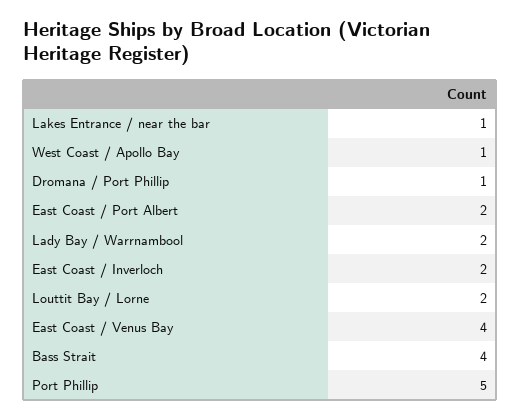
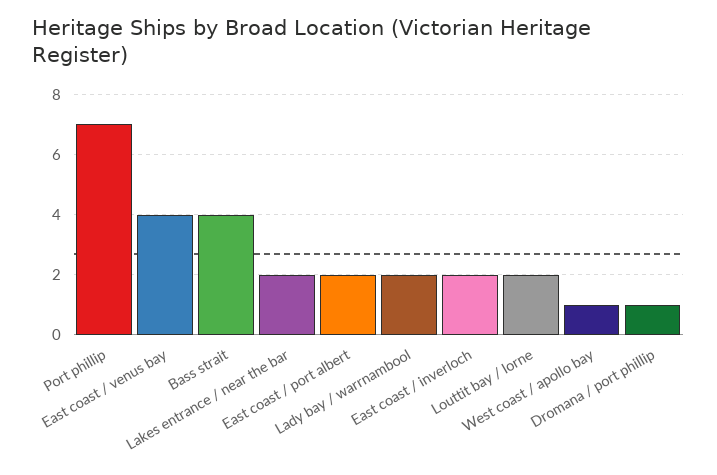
  {
-   "Lakes Entrance / near the bar": 1,
+   "Lakes Entrance / near the bar": 2,
    "West Coast / Apollo Bay": 1,
    "Dromana / Port Phillip": 1,
    "East Coast / Port Albert": 2,
    "Lady Bay / Warrnambool": 2,
    "East Coast / Inverloch": 2,
    "Louttit Bay / Lorne": 2,
    "East Coast / Venus Bay": 4,
    "Bass Strait": 4,
-   "Port Phillip": 5
+   "Port Phillip": 7
  }

